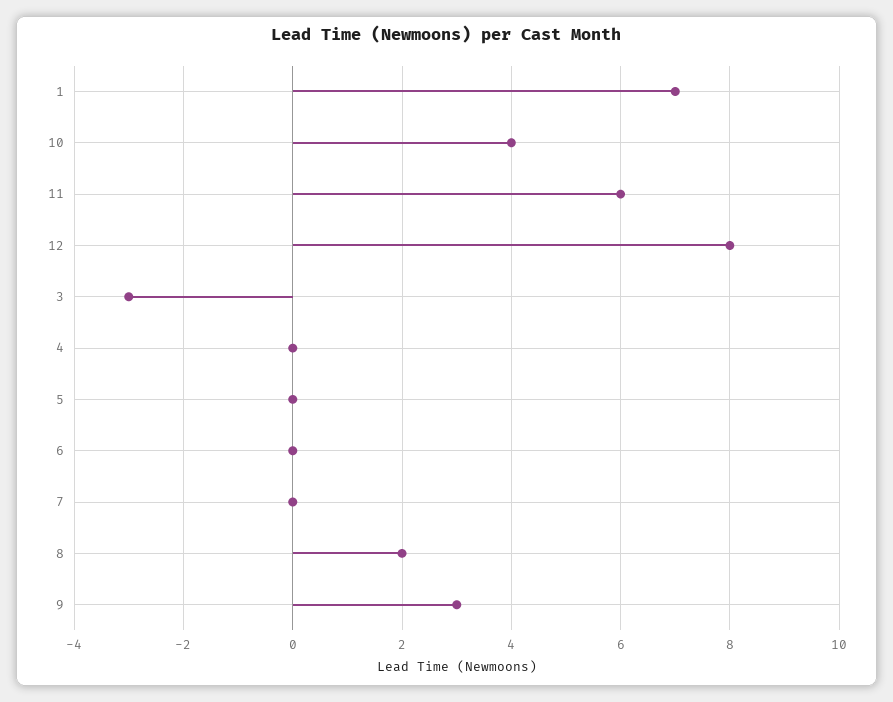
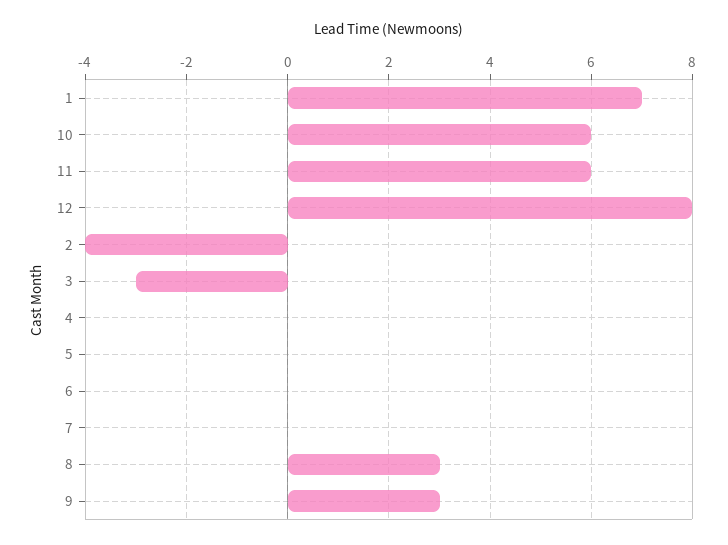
  {
    "1": 7,
-   "10": 4,
+   "10": 6,
    "11": 6,
    "12": 8,
    "3": -3,
    "4": 0,
    "5": 0,
    "6": 0,
    "7": 0,
-   "8": 2,
+   "8": 3,
-   "9": 3
+   "9": 3,
+   "2": -4
  }

